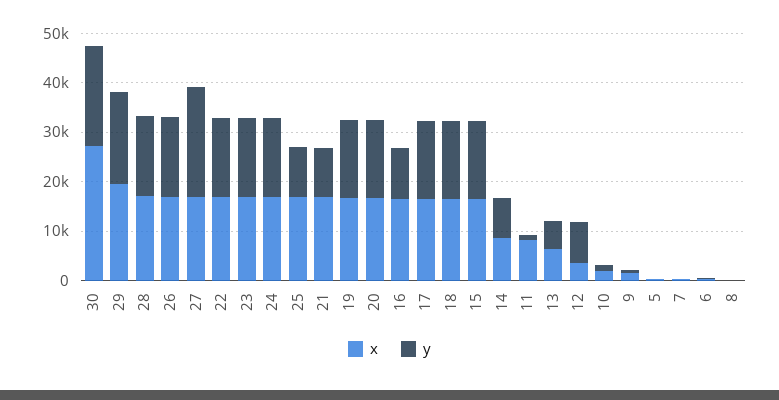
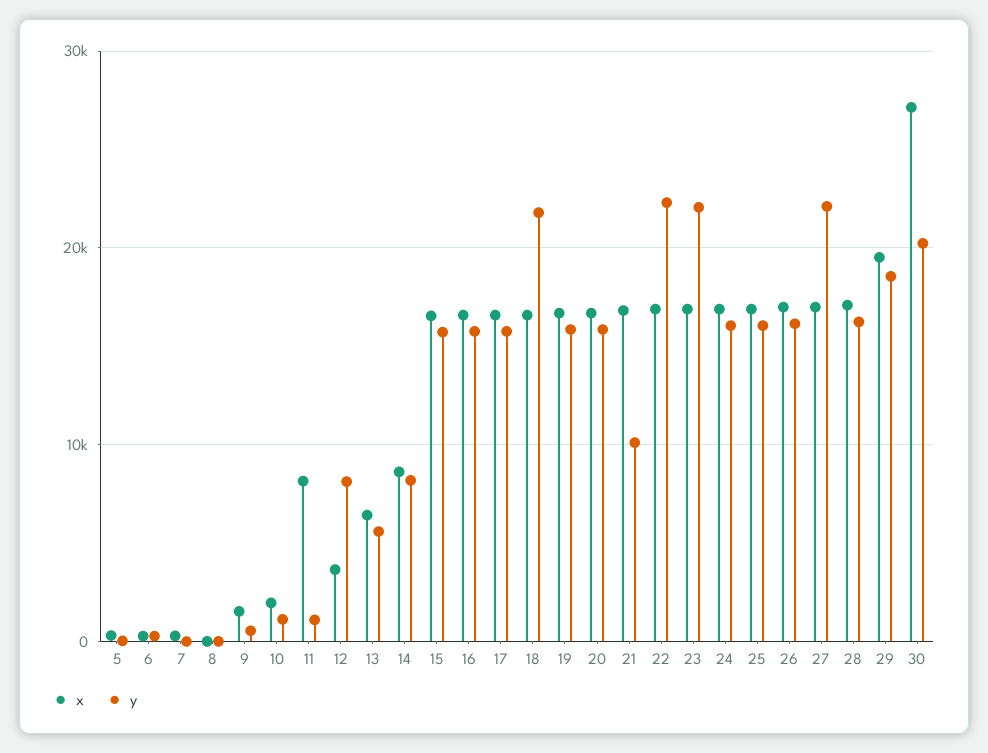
  {
    "x": {
      "30": 27000,
      "29": 20000,
      "28": 17000,
      "26": 17000,
      "27": 17000,
      "22": 17000,
      "23": 17000,
      "24": 17000,
      "25": 17000,
      "21": 17000,
      "19": 17000,
      "20": 17000,
      "16": 17000,
      "17": 17000,
      "18": 17000,
      "15": 17000,
      "14": 9000,
      "11": 8000,
      "13": 6000,
      "12": 4000,
      "10": 2000,
      "9": 2000,
      "5": 0,
      "7": 0,
      "6": 0,
      "8": 0
    },
    "y": {
      "30": 20000,
      "29": 19000,
      "28": 16000,
      "26": 16000,
      "27": 22000,
-     "22": 16000,
+     "22": 22000,
-     "23": 16000,
+     "23": 22000,
      "24": 16000,
-     "25": 10000,
+     "25": 16000,
      "21": 10000,
      "19": 16000,
      "20": 16000,
-     "16": 10000,
+     "16": 16000,
      "17": 16000,
-     "18": 16000,
+     "18": 22000,
      "15": 16000,
      "14": 8000,
      "11": 1000,
      "13": 6000,
      "12": 8000,
      "10": 1000,
      "9": 1000,
      "5": 0,
      "7": 0,
      "6": 0,
      "8": 0
    }
  }

